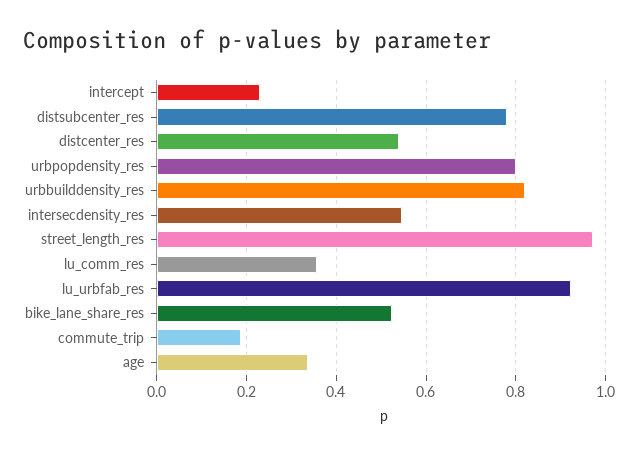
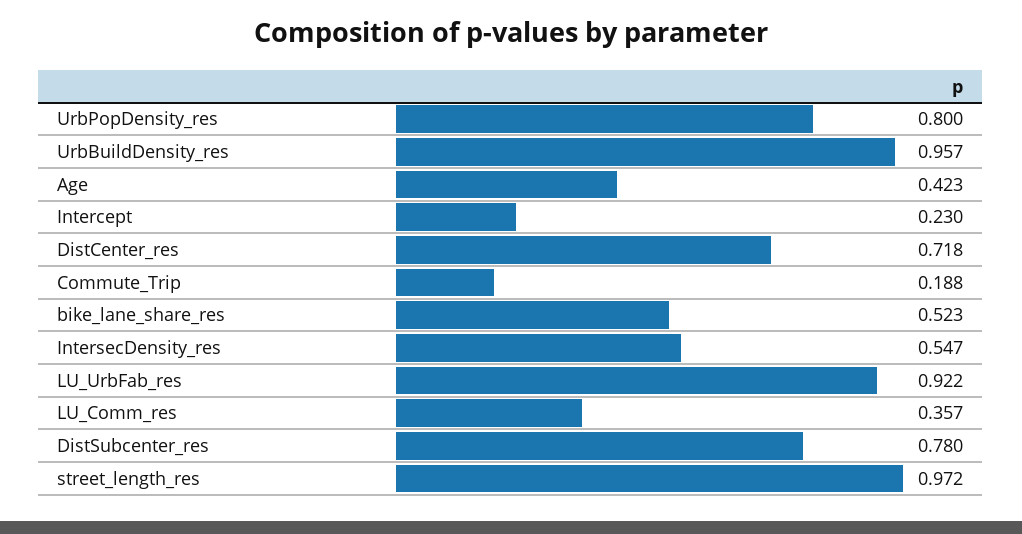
  {
    "intercept": 0.23,
    "distsubcenter_res": 0.78,
-   "distcenter_res": 0.54,
+   "distcenter_res": 0.718,
    "urbpopdensity_res": 0.8,
-   "urbbuilddensity_res": 0.82,
+   "urbbuilddensity_res": 0.957,
    "intersecdensity_res": 0.547,
    "street_length_res": 0.972,
    "lu_comm_res": 0.357,
    "lu_urbfab_res": 0.922,
    "bike_lane_share_res": 0.523,
    "commute_trip": 0.188,
-   "age": 0.34
+   "age": 0.423
  }

